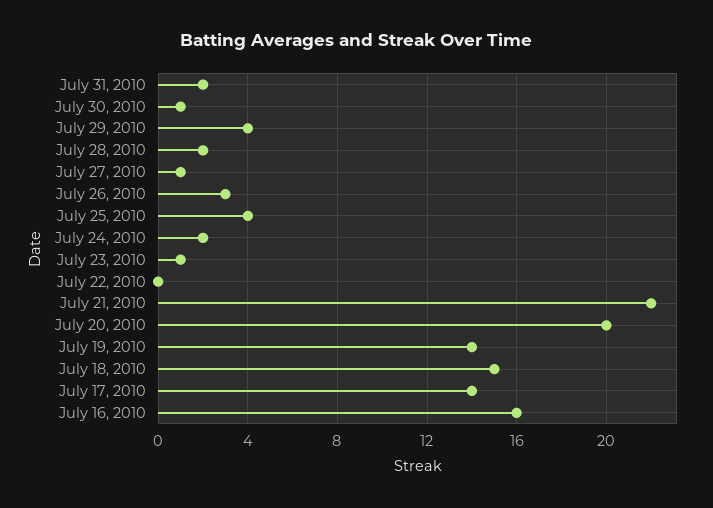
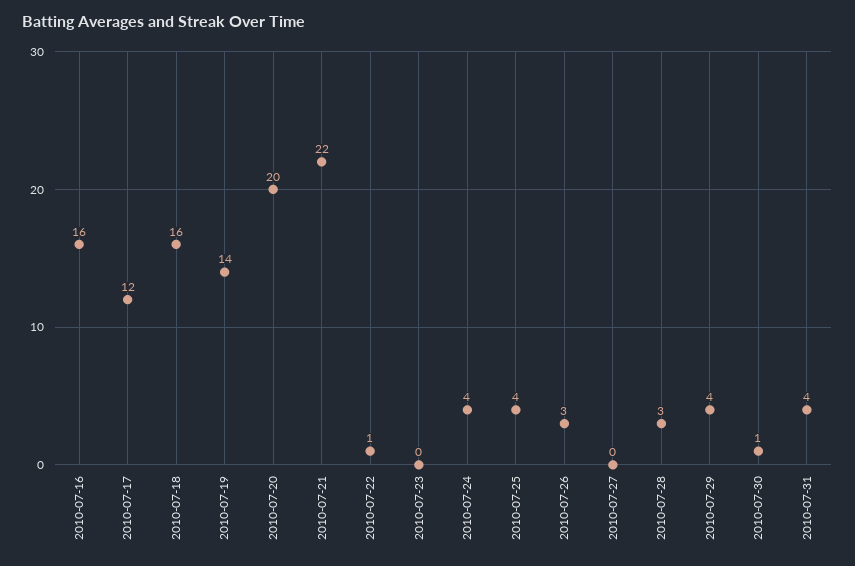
  {
-   "July 31, 2010": 2,
+   "July 31, 2010": 4,
    "July 30, 2010": 1,
    "July 29, 2010": 4,
-   "July 28, 2010": 2,
+   "July 28, 2010": 3,
-   "July 27, 2010": 1,
+   "July 27, 2010": 0,
    "July 26, 2010": 3,
    "July 25, 2010": 4,
-   "July 24, 2010": 2,
+   "July 24, 2010": 4,
-   "July 23, 2010": 1,
+   "July 23, 2010": 0,
-   "July 22, 2010": 0,
+   "July 22, 2010": 1,
    "July 21, 2010": 22,
    "July 20, 2010": 20,
    "July 19, 2010": 14,
-   "July 18, 2010": 15,
+   "July 18, 2010": 16,
-   "July 17, 2010": 14,
+   "July 17, 2010": 12,
    "July 16, 2010": 16
  }

